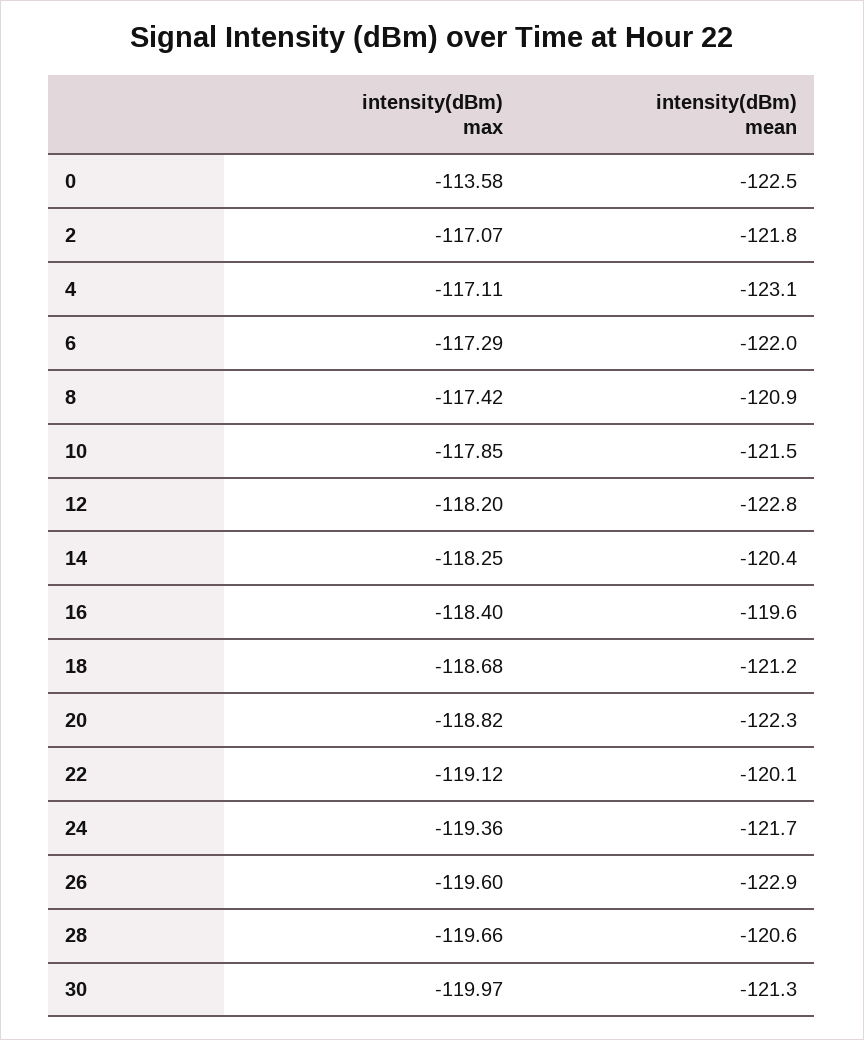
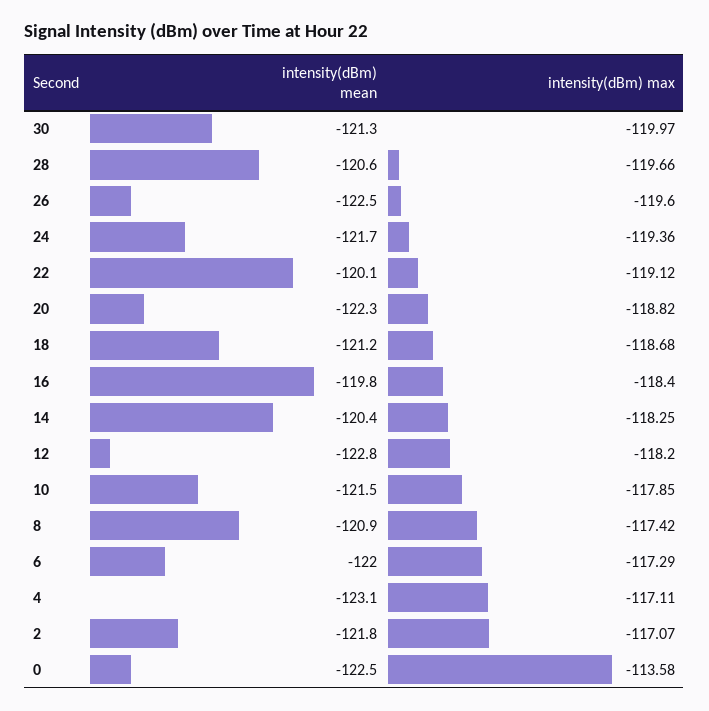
  {
    "intensity(dBm) max": {
      "0": -113.58,
      "2": -117.07,
      "4": -117.11,
      "6": -117.29,
      "8": -117.42,
      "10": -117.85,
      "12": -118.2,
      "14": -118.25,
      "16": -118.4,
      "18": -118.68,
      "20": -118.82,
      "22": -119.12,
      "24": -119.36,
      "26": -119.6,
      "28": -119.66,
      "30": -119.97
    },
    "intensity(dBm) mean": {
      "0": -122.5,
      "2": -121.8,
      "4": -123.1,
      "6": -122,
      "8": -120.9,
      "10": -121.5,
      "12": -122.8,
      "14": -120.4,
-     "16": -119.6,
+     "16": -119.8,
      "18": -121.2,
      "20": -122.3,
      "22": -120.1,
      "24": -121.7,
-     "26": -122.9,
+     "26": -122.5,
      "28": -120.6,
      "30": -121.3
    }
  }

